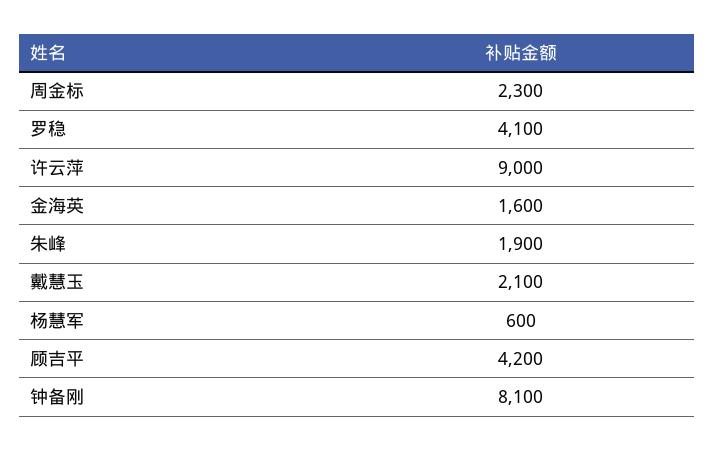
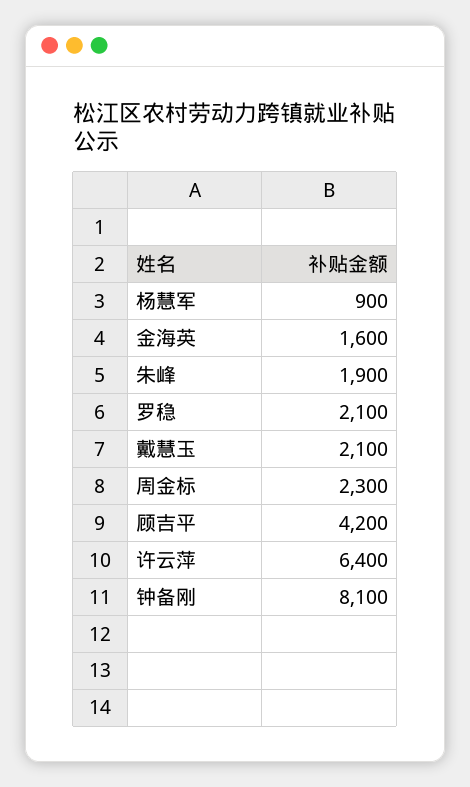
  {
    "周金标": 2300,
-   "罗稳": 4100,
+   "罗稳": 2100,
-   "许云萍": 9000,
+   "许云萍": 6400,
    "金海英": 1600,
    "朱峰": 1900,
    "戴慧玉": 2100,
-   "杨慧军": 600,
+   "杨慧军": 900,
    "顾吉平": 4200,
    "钟备刚": 8100
  }

